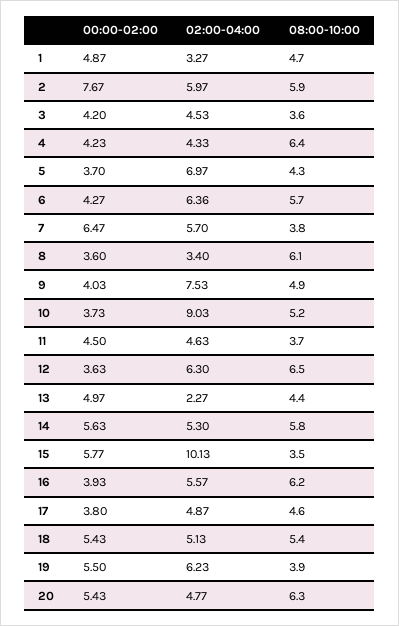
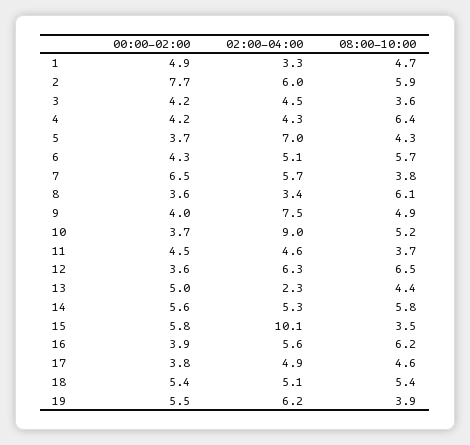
  {
    "00:00-02:00": {
      "1": 4.87,
      "2": 7.67,
      "3": 4.2,
      "4": 4.23,
      "5": 3.7,
      "6": 4.27,
      "7": 6.47,
      "8": 3.6,
      "9": 4.03,
      "10": 3.73,
      "11": 4.5,
      "12": 3.63,
      "13": 4.97,
      "14": 5.63,
      "15": 5.77,
      "16": 3.93,
      "17": 3.8,
      "18": 5.43,
-     "19": 5.5,
+     "19": 5.5
-     "20": 5.43
    },
    "02:00-04:00": {
      "1": 3.27,
      "2": 5.97,
      "3": 4.53,
      "4": 4.33,
      "5": 6.97,
-     "6": 6.36,
+     "6": 5.1,
      "7": 5.7,
      "8": 3.4,
      "9": 7.53,
      "10": 9.03,
      "11": 4.63,
      "12": 6.3,
      "13": 2.27,
      "14": 5.3,
      "15": 10.13,
      "16": 5.57,
      "17": 4.87,
      "18": 5.13,
-     "19": 6.23,
+     "19": 6.23
-     "20": 4.77
    },
    "08:00-10:00": {
      "1": 4.7,
      "2": 5.9,
      "3": 3.6,
      "4": 6.4,
      "5": 4.3,
      "6": 5.7,
      "7": 3.8,
      "8": 6.1,
      "9": 4.9,
      "10": 5.2,
      "11": 3.7,
      "12": 6.5,
      "13": 4.4,
      "14": 5.8,
      "15": 3.5,
      "16": 6.2,
      "17": 4.6,
      "18": 5.4,
-     "19": 3.9,
+     "19": 3.9
-     "20": 6.3
    }
  }

